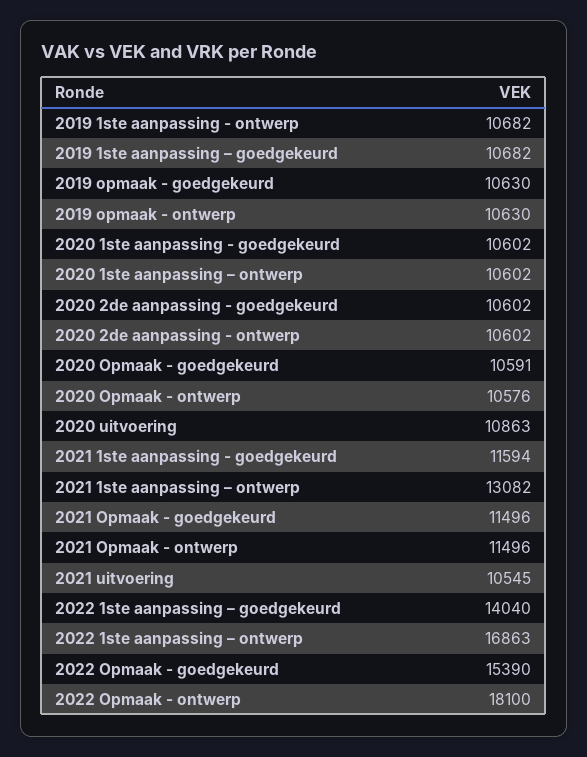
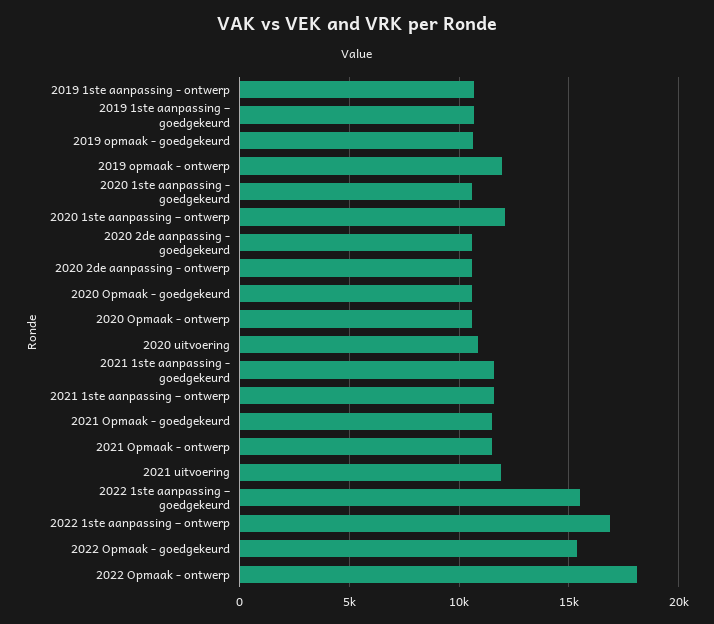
  {
    "2019 1ste aanpassing - ontwerp": 10682,
    "2019 1ste aanpassing – goedgekeurd": 10682,
    "2019 opmaak - goedgekeurd": 10630,
-   "2019 opmaak - ontwerp": 10630,
+   "2019 opmaak - ontwerp": 12000,
    "2020 1ste aanpassing - goedgekeurd": 10602,
-   "2020 1ste aanpassing – ontwerp": 10602,
+   "2020 1ste aanpassing – ontwerp": 12000,
    "2020 2de aanpassing - goedgekeurd": 10602,
    "2020 2de aanpassing - ontwerp": 10602,
    "2020 Opmaak - goedgekeurd": 10591,
    "2020 Opmaak - ontwerp": 10576,
    "2020 uitvoering": 10863,
    "2021 1ste aanpassing - goedgekeurd": 11594,
-   "2021 1ste aanpassing – ontwerp": 13082,
+   "2021 1ste aanpassing – ontwerp": 11500,
    "2021 Opmaak - goedgekeurd": 11496,
    "2021 Opmaak - ontwerp": 11496,
-   "2021 uitvoering": 10545,
+   "2021 uitvoering": 12000,
-   "2022 1ste aanpassing – goedgekeurd": 14040,
+   "2022 1ste aanpassing – goedgekeurd": 15500,
    "2022 1ste aanpassing – ontwerp": 16863,
    "2022 Opmaak - goedgekeurd": 15390,
    "2022 Opmaak - ontwerp": 18100
  }

